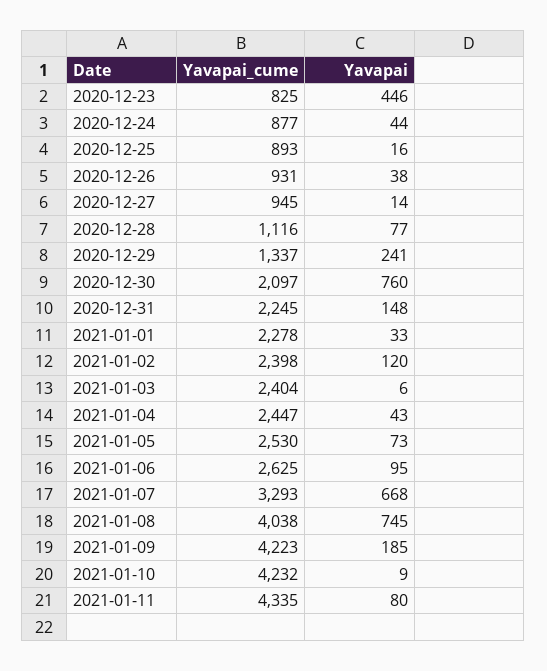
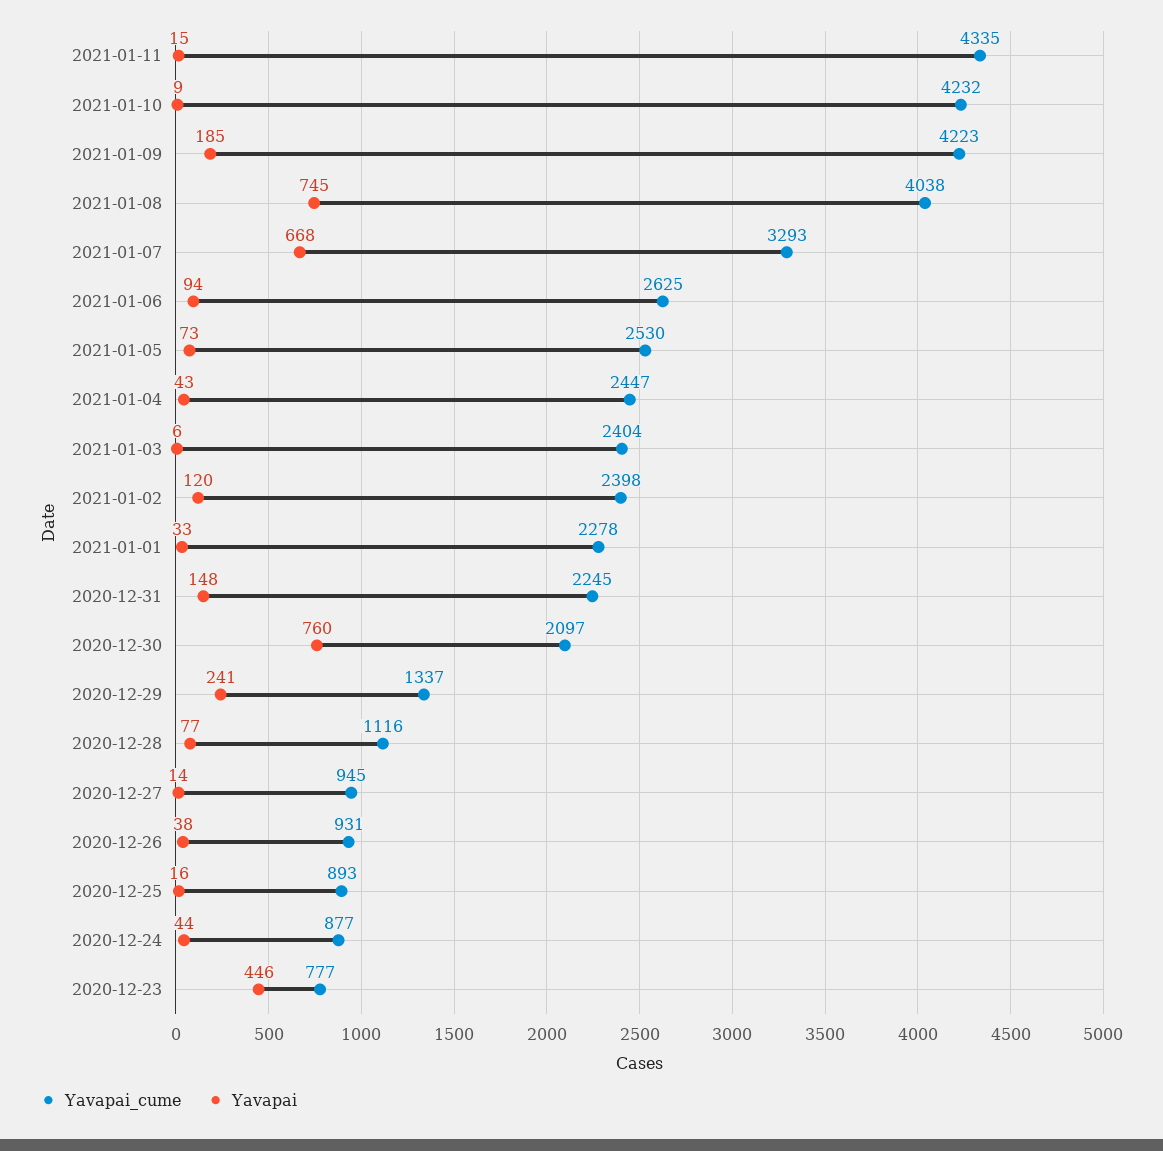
  {
    "Yavapai_cume": {
-     "2020-12-23": 825,
+     "2020-12-23": 777,
      "2020-12-24": 877,
      "2020-12-25": 893,
      "2020-12-26": 931,
      "2020-12-27": 945,
      "2020-12-28": 1116,
      "2020-12-29": 1337,
      "2020-12-30": 2097,
      "2020-12-31": 2245,
      "2021-01-01": 2278,
      "2021-01-02": 2398,
      "2021-01-03": 2404,
      "2021-01-04": 2447,
      "2021-01-05": 2530,
      "2021-01-06": 2625,
      "2021-01-07": 3293,
      "2021-01-08": 4038,
      "2021-01-09": 4223,
      "2021-01-10": 4232,
      "2021-01-11": 4335
    },
    "Yavapai": {
      "2020-12-23": 446,
      "2020-12-24": 44,
      "2020-12-25": 16,
      "2020-12-26": 38,
      "2020-12-27": 14,
      "2020-12-28": 77,
      "2020-12-29": 241,
      "2020-12-30": 760,
      "2020-12-31": 148,
      "2021-01-01": 33,
      "2021-01-02": 120,
      "2021-01-03": 6,
      "2021-01-04": 43,
      "2021-01-05": 73,
-     "2021-01-06": 95,
+     "2021-01-06": 94,
      "2021-01-07": 668,
      "2021-01-08": 745,
      "2021-01-09": 185,
      "2021-01-10": 9,
-     "2021-01-11": 80
+     "2021-01-11": 15
    }
  }

